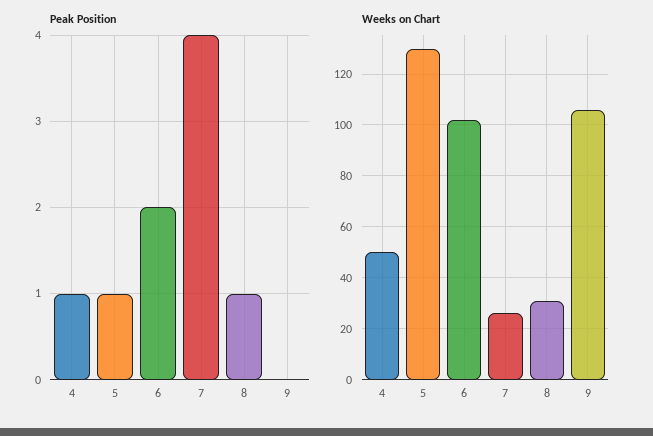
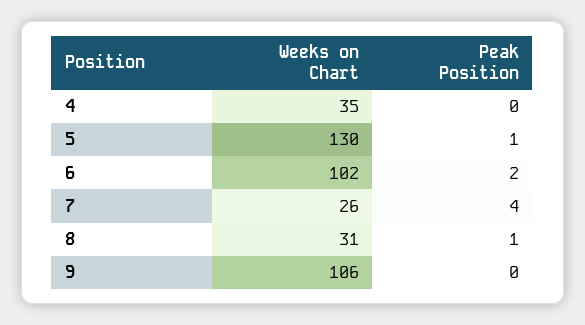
  {
    "Peak Position": {
-     "4": 1,
+     "4": 0,
      "5": 1,
      "6": 2,
      "7": 4,
      "8": 1,
      "9": 0
    },
    "Weeks on Chart": {
-     "4": 50,
+     "4": 35,
      "5": 130,
      "6": 102,
      "7": 26,
      "8": 31,
      "9": 106
    }
  }

